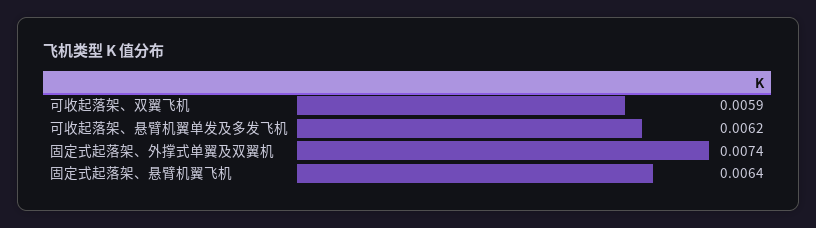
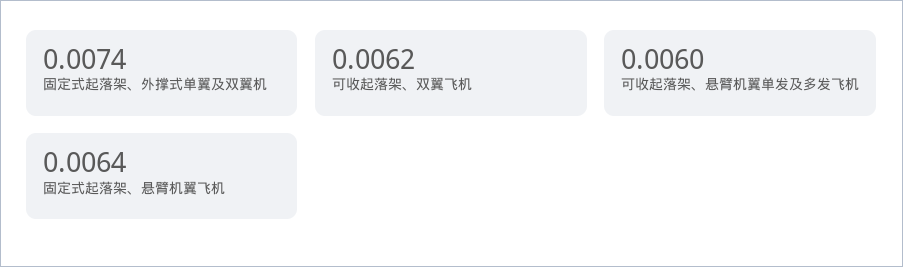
  {
-   "可收起落架、双翼飞机": 0.0059,
+   "可收起落架、双翼飞机": 0.0062,
-   "可收起落架、悬臂机翼单发及多发飞机": 0.0062,
+   "可收起落架、悬臂机翼单发及多发飞机": 0.006,
    "固定式起落架、外撑式单翼及双翼机": 0.0074,
    "固定式起落架、悬臂机翼飞机": 0.0064
  }

